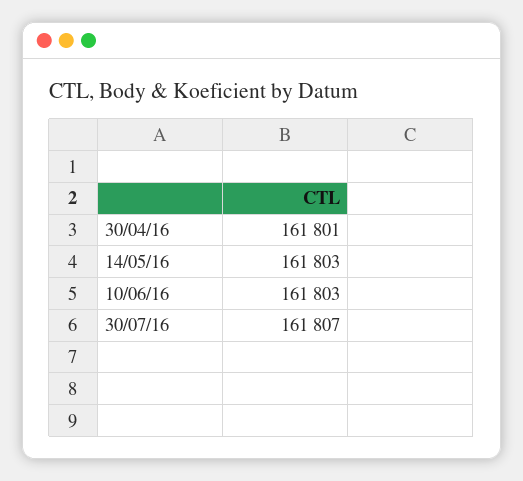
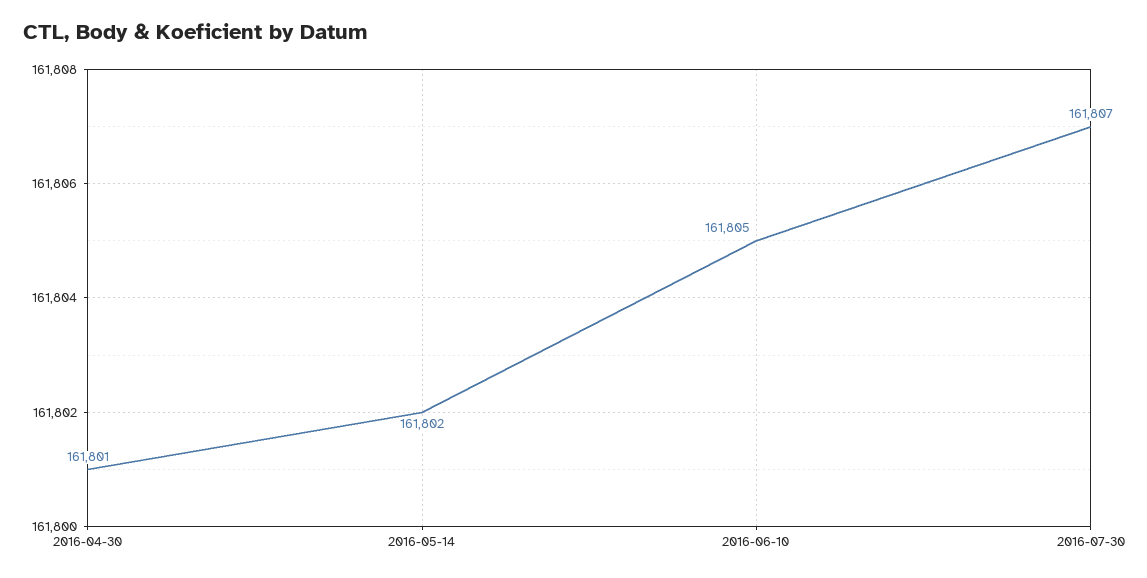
  {
    "30/04/16": 161801,
-   "14/05/16": 161803,
+   "14/05/16": 161802,
-   "10/06/16": 161803,
+   "10/06/16": 161805,
    "30/07/16": 161807
  }

